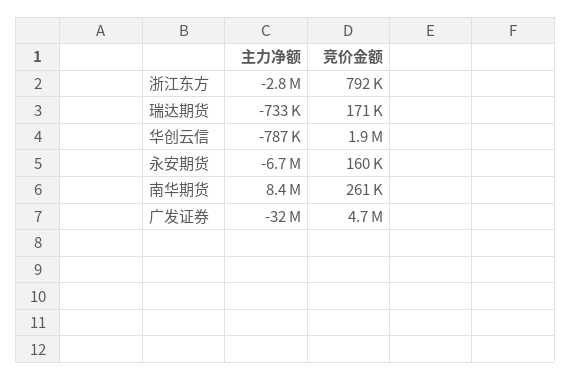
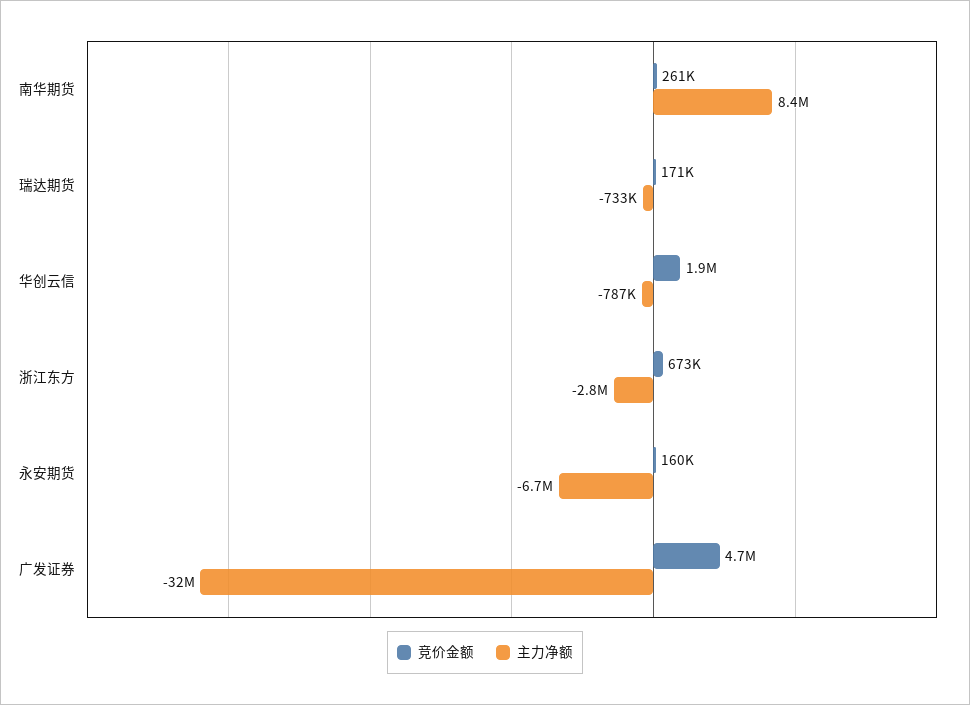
  {
    "主力净额": {
      "浙江东方": -2800000,
      "瑞达期货": -733000,
      "华创云信": -787000,
      "永安期货": -6700000,
      "南华期货": 8400000,
      "广发证券": -32000000
    },
    "竞价金额": {
-     "浙江东方": 792000,
+     "浙江东方": 673000,
      "瑞达期货": 171000,
      "华创云信": 1900000,
      "永安期货": 160000,
      "南华期货": 261000,
      "广发证券": 4700000
    }
  }

